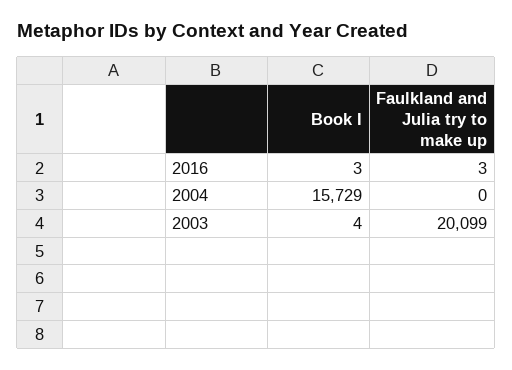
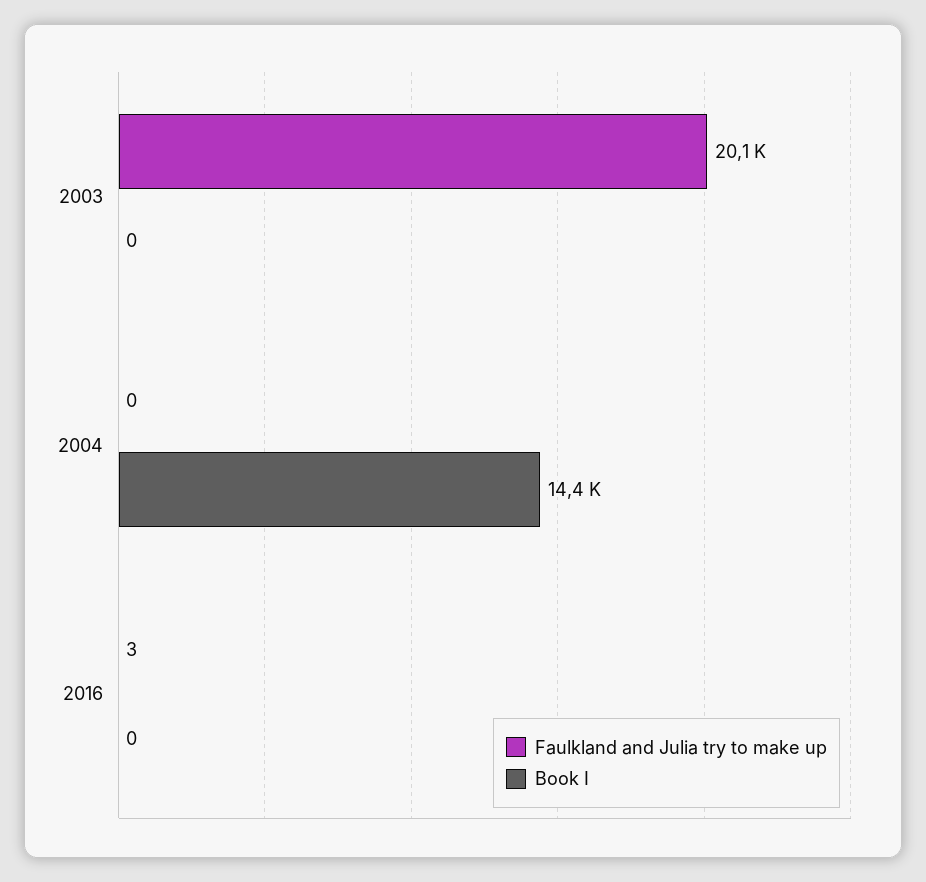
  {
    "Book I": {
-     "2016": 3,
+     "2016": 0,
-     "2004": 15729,
+     "2004": 14400,
-     "2003": 4
+     "2003": 0
    },
    "Faulkland and Julia try to make up": {
      "2016": 3,
      "2004": 0,
      "2003": 20099
    }
  }

